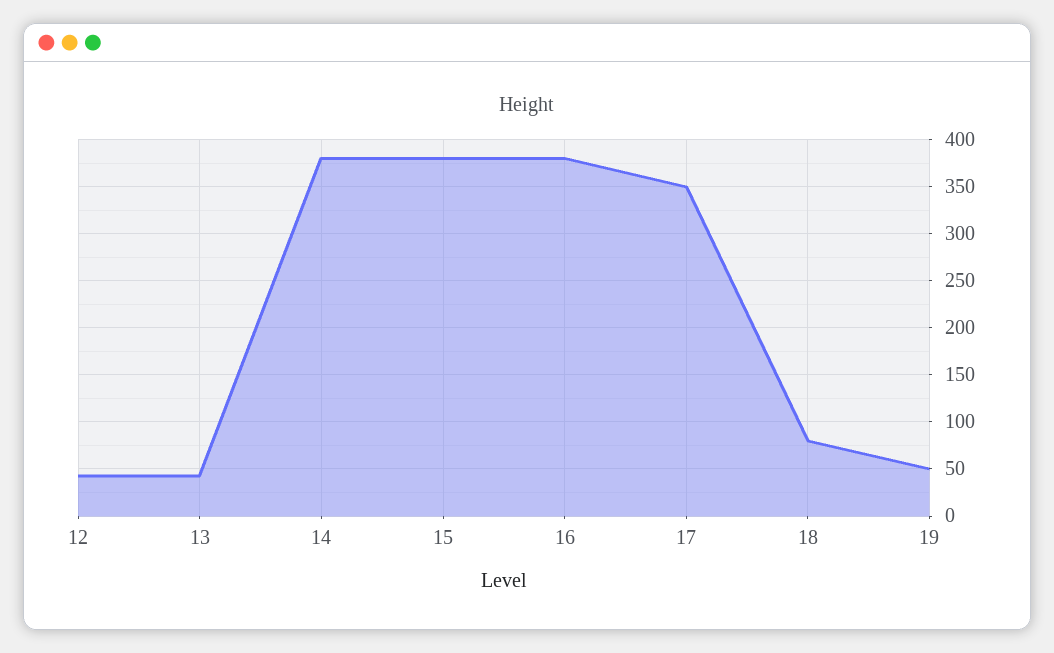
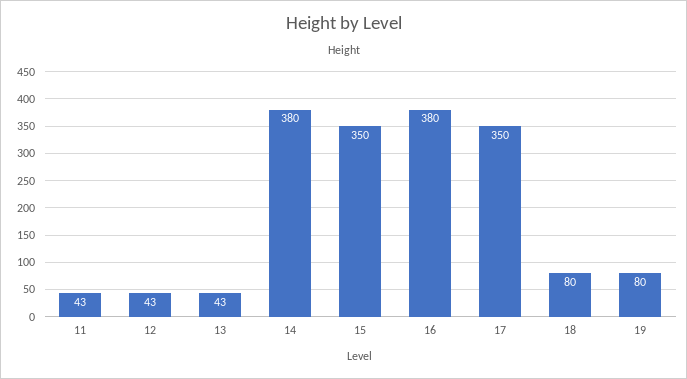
  {
    "12": 43,
    "13": 43,
    "14": 380,
-   "15": 380,
+   "15": 350,
    "16": 380,
    "17": 350,
    "18": 80,
-   "19": 50
+   "19": 80,
+   "11": 43
  }

